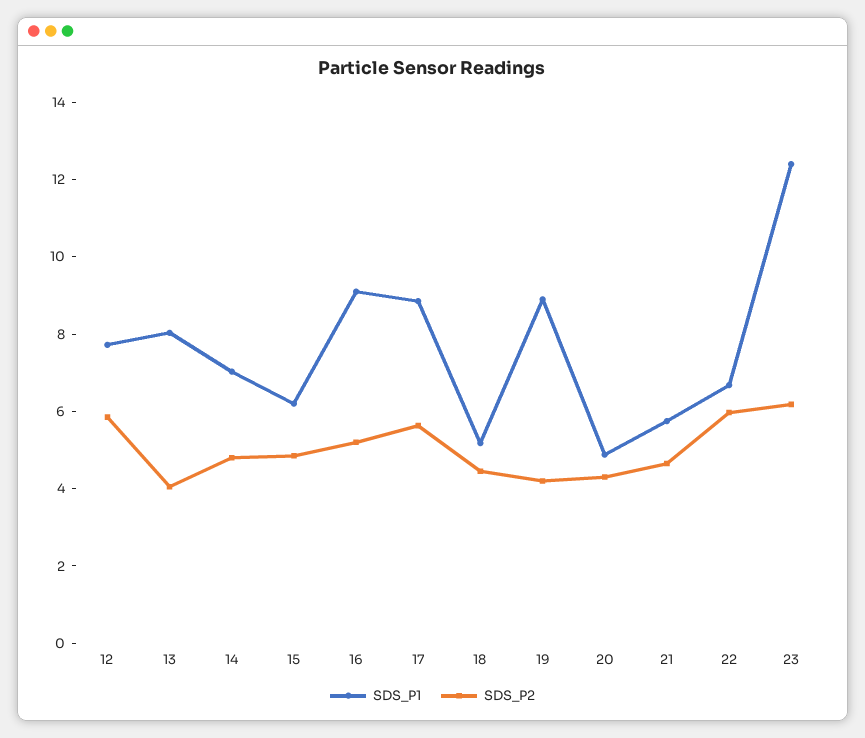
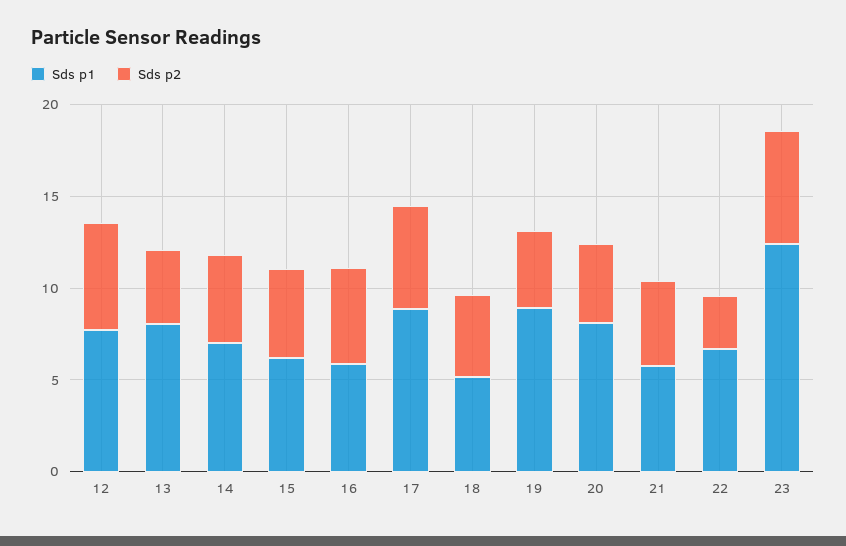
  {
    "SDS_P1": {
      "12": 7.5,
      "13": 8,
      "14": 7,
      "15": 6,
-     "16": 9,
+     "16": 6,
      "17": 9,
      "18": 5,
      "19": 9,
-     "20": 5,
+     "20": 8,
      "21": 6,
      "22": 6.5,
      "23": 12.5
    },
    "SDS_P2": {
      "12": 6,
      "13": 4,
      "14": 5,
      "15": 5,
      "16": 5,
      "17": 5.5,
      "18": 4.5,
      "19": 4,
      "20": 4.5,
      "21": 4.5,
-     "22": 6,
+     "22": 3,
      "23": 6
    }
  }

